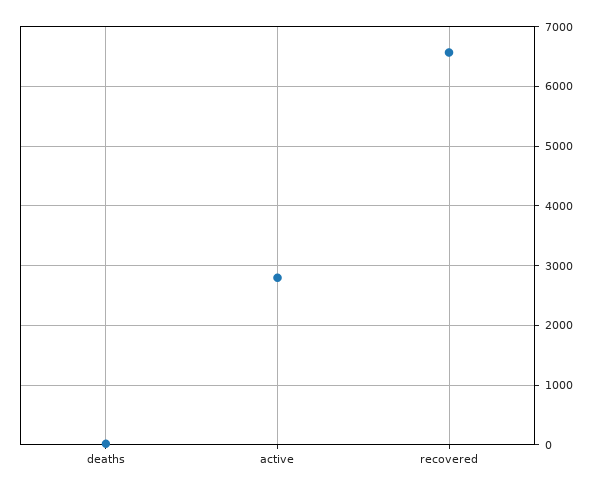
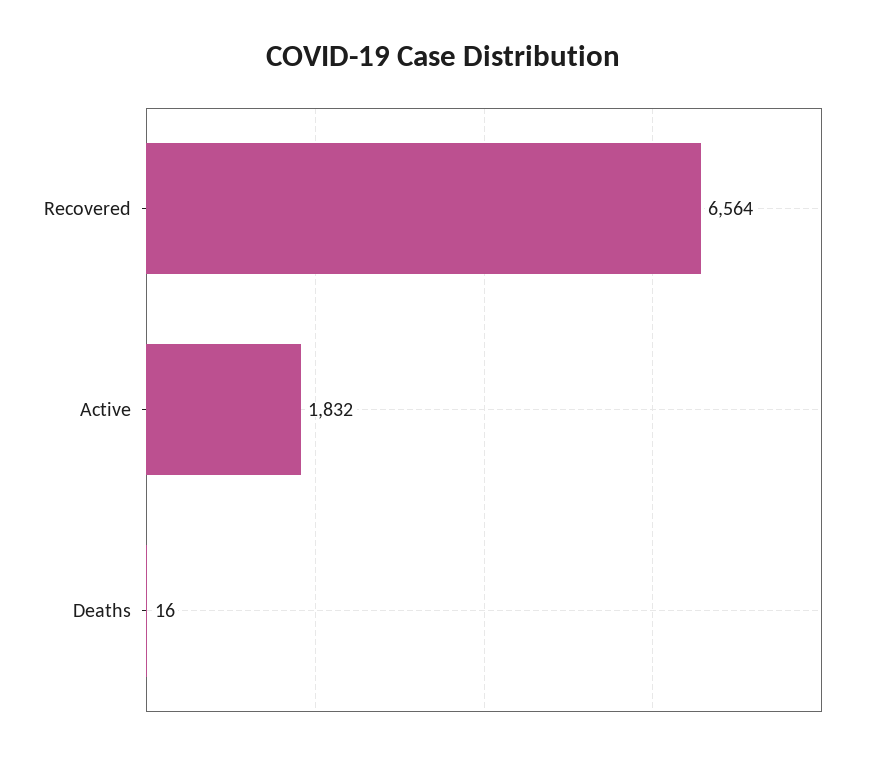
  {
    "deaths": 16,
-   "active": 2800,
+   "active": 1832,
    "recovered": 6564
  }

